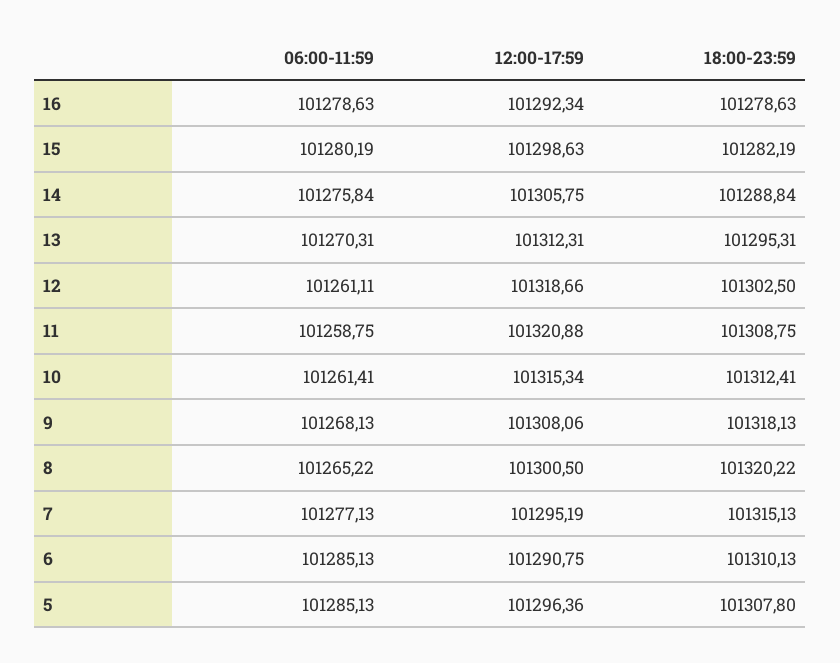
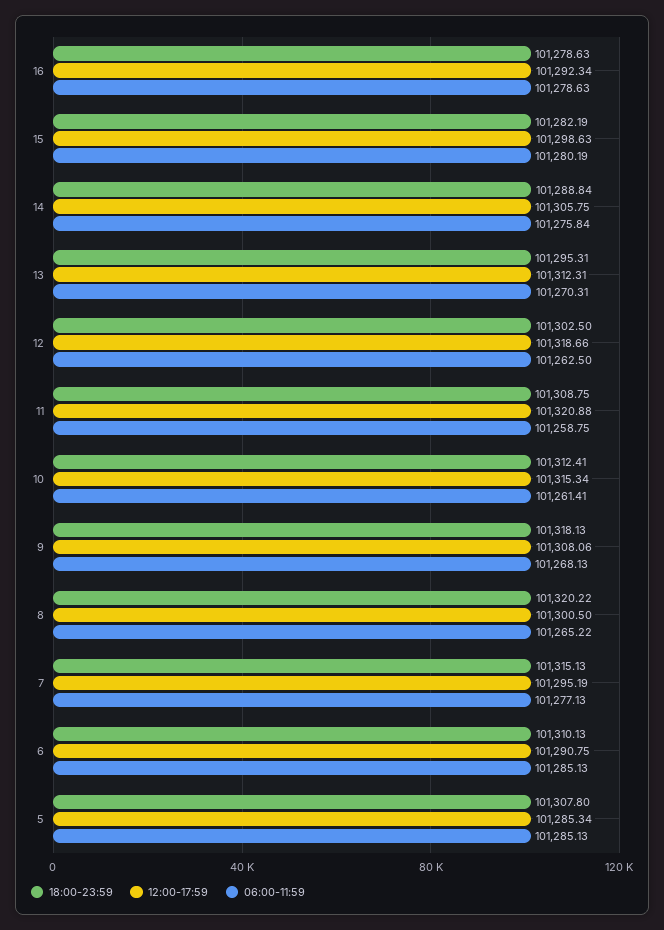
  {
    "06:00-11:59": {
      "16": 101278.63,
      "15": 101280.19,
      "14": 101275.84,
      "13": 101270.31,
-     "12": 101261.11,
+     "12": 101262.5,
      "11": 101258.75,
      "10": 101261.41,
      "9": 101268.13,
      "8": 101265.22,
      "7": 101277.13,
      "6": 101285.13,
      "5": 101285.13
    },
    "12:00-17:59": {
      "16": 101292.34,
      "15": 101298.63,
      "14": 101305.75,
      "13": 101312.31,
      "12": 101318.66,
      "11": 101320.88,
      "10": 101315.34,
      "9": 101308.06,
      "8": 101300.5,
      "7": 101295.19,
      "6": 101290.75,
-     "5": 101296.36
+     "5": 101285.34
    },
    "18:00-23:59": {
      "16": 101278.63,
      "15": 101282.19,
      "14": 101288.84,
      "13": 101295.31,
      "12": 101302.5,
      "11": 101308.75,
      "10": 101312.41,
      "9": 101318.13,
      "8": 101320.22,
      "7": 101315.13,
      "6": 101310.13,
      "5": 101307.8
    }
  }

